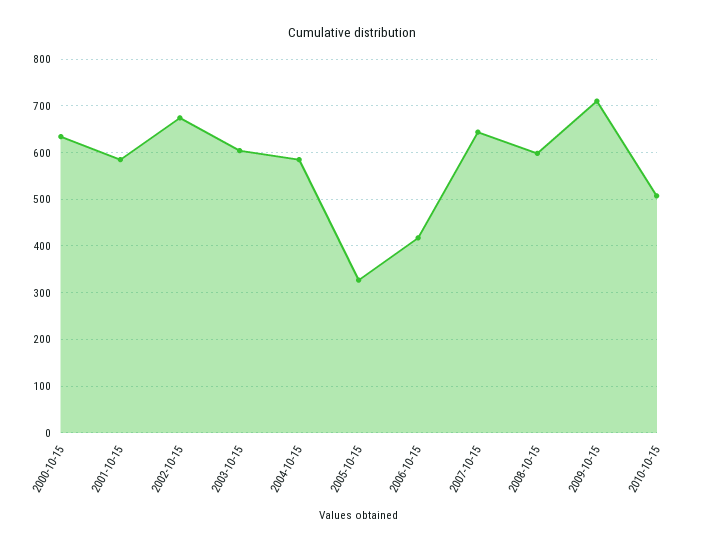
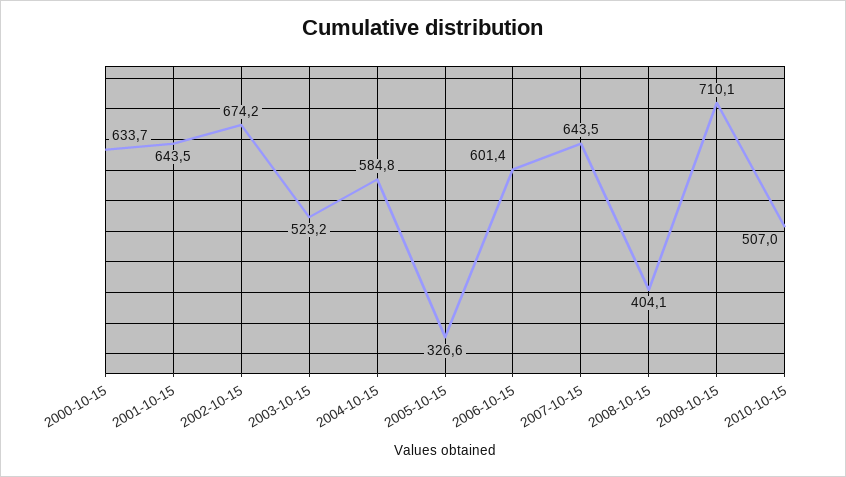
  {
    "2000-10-15": 633.7,
-   "2001-10-15": 580,
+   "2001-10-15": 643.5,
    "2002-10-15": 674.2,
-   "2003-10-15": 600,
+   "2003-10-15": 523.2,
    "2004-10-15": 584.8,
    "2005-10-15": 326.6,
-   "2006-10-15": 420,
+   "2006-10-15": 601.4,
    "2007-10-15": 643.5,
-   "2008-10-15": 600,
+   "2008-10-15": 404.1,
    "2009-10-15": 710.1,
    "2010-10-15": 507
  }

